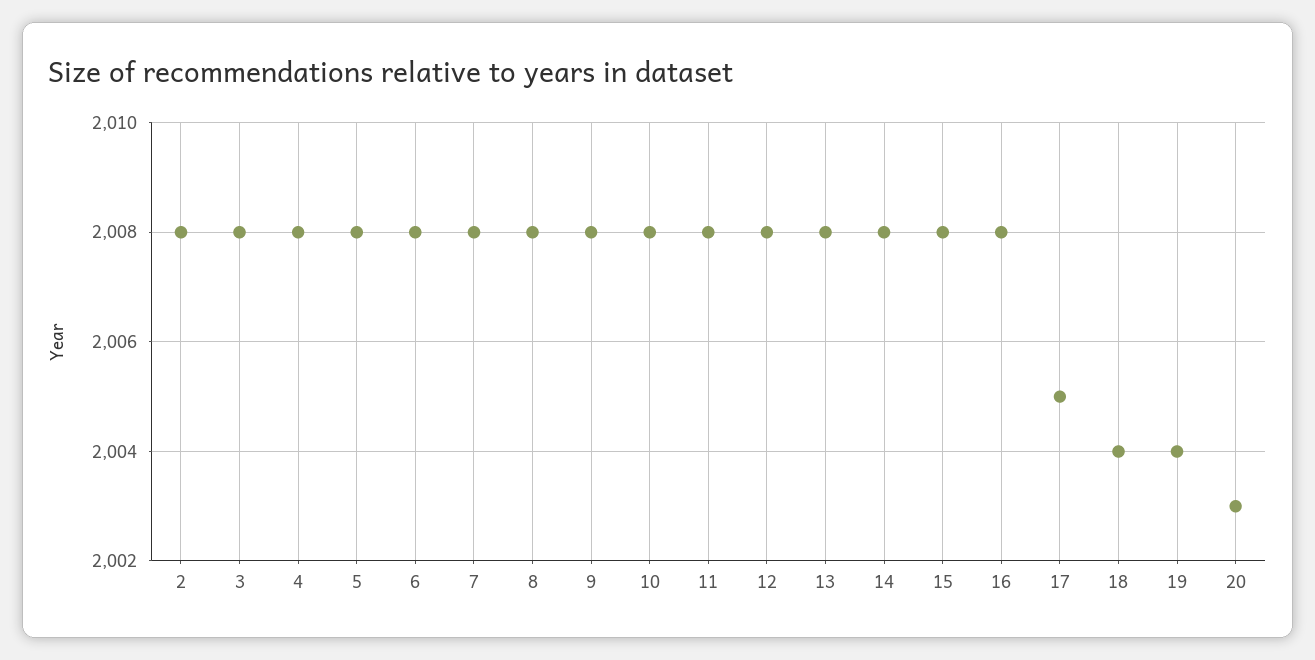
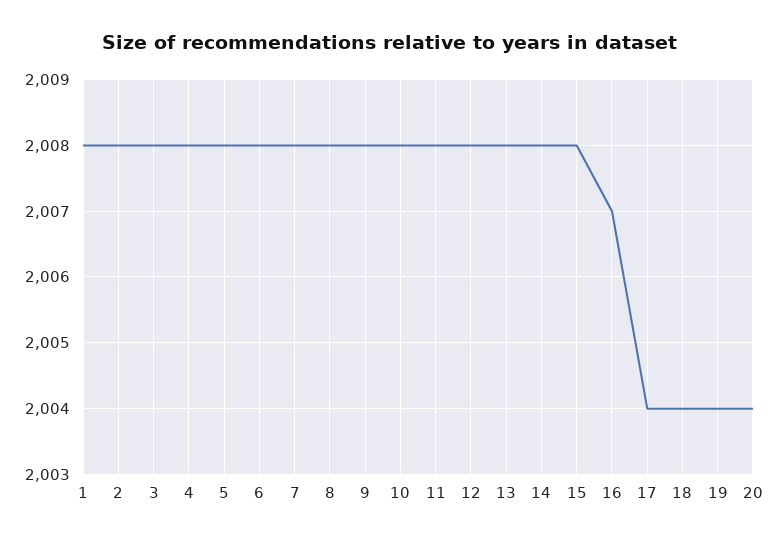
  {
    "2": 2008,
    "3": 2008,
    "4": 2008,
    "5": 2008,
    "6": 2008,
    "7": 2008,
    "8": 2008,
    "9": 2008,
    "10": 2008,
    "11": 2008,
    "12": 2008,
    "13": 2008,
    "14": 2008,
    "15": 2008,
-   "16": 2008,
+   "16": 2007,
-   "17": 2005,
+   "17": 2004,
    "18": 2004,
    "19": 2004,
-   "20": 2003
+   "20": 2004,
+   "1": 2008
  }

